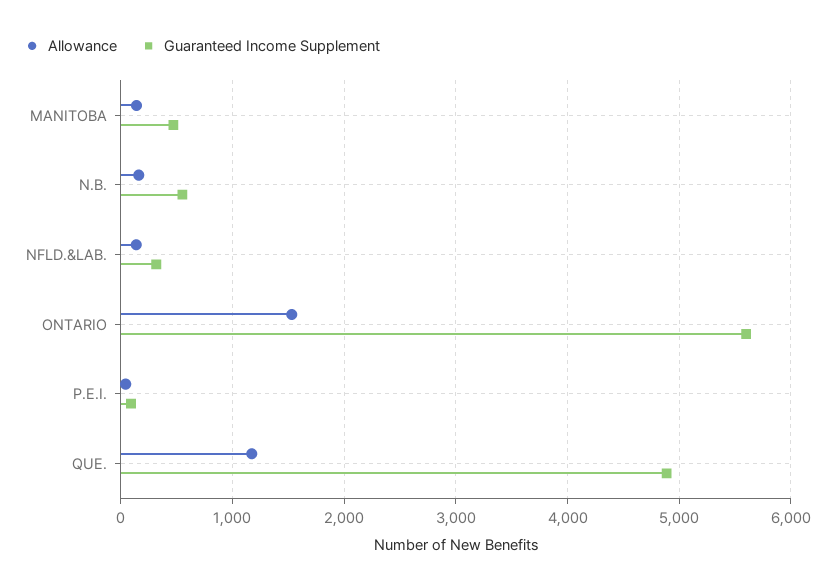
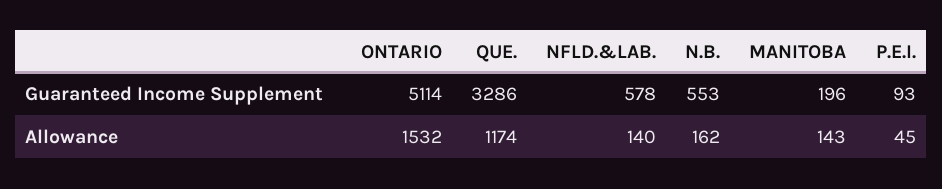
  {
    "Allowance": {
      "MANITOBA": 143,
      "N.B.": 162,
      "NFLD.&LAB.": 140,
      "ONTARIO": 1532,
      "P.E.I.": 45,
      "QUE.": 1174
    },
    "Guaranteed Income Supplement": {
-     "MANITOBA": 500,
+     "MANITOBA": 196,
      "N.B.": 553,
-     "NFLD.&LAB.": 300,
+     "NFLD.&LAB.": 578,
-     "ONTARIO": 5600,
+     "ONTARIO": 5114,
      "P.E.I.": 93,
-     "QUE.": 4900
+     "QUE.": 3286
    }
  }

